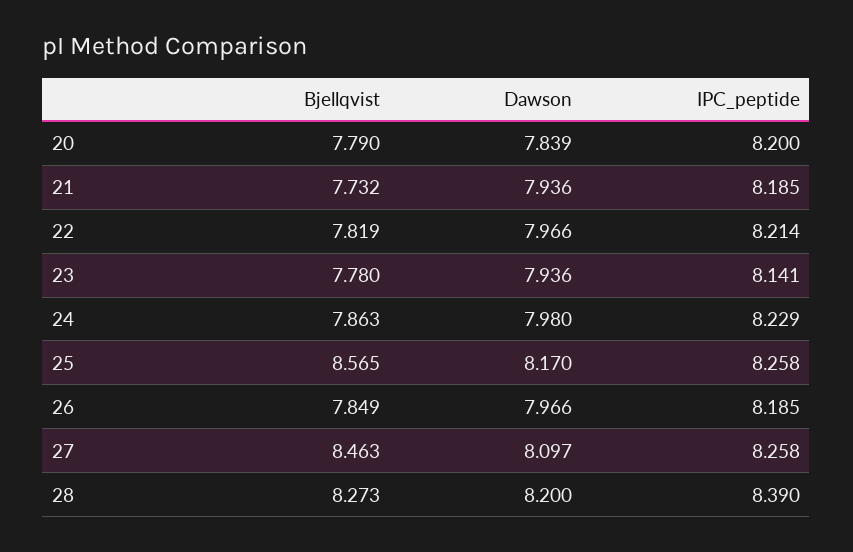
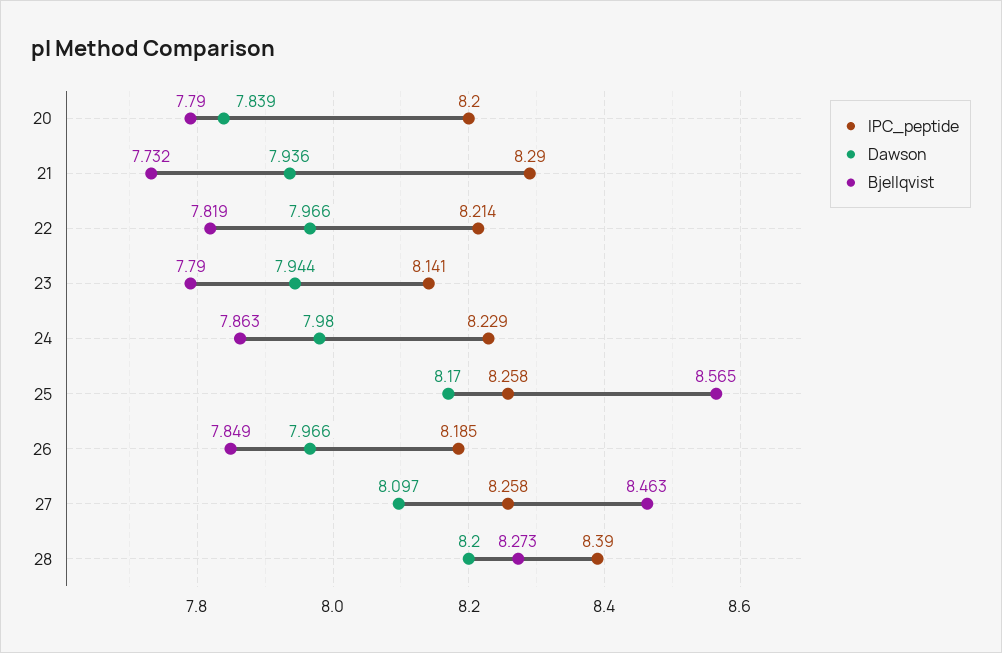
  {
    "Bjellqvist": {
      "20": 7.79,
      "21": 7.732,
      "22": 7.819,
-     "23": 7.78,
+     "23": 7.79,
      "24": 7.863,
      "25": 8.565,
      "26": 7.849,
      "27": 8.463,
      "28": 8.273
    },
    "Dawson": {
      "20": 7.839,
      "21": 7.936,
      "22": 7.966,
-     "23": 7.936,
+     "23": 7.944,
      "24": 7.98,
      "25": 8.17,
      "26": 7.966,
      "27": 8.097,
      "28": 8.2
    },
    "IPC_peptide": {
      "20": 8.2,
-     "21": 8.185,
+     "21": 8.29,
      "22": 8.214,
      "23": 8.141,
      "24": 8.229,
      "25": 8.258,
      "26": 8.185,
      "27": 8.258,
      "28": 8.39
    }
  }

